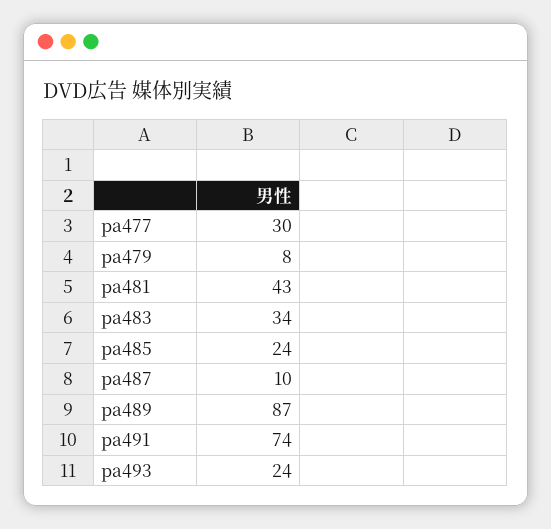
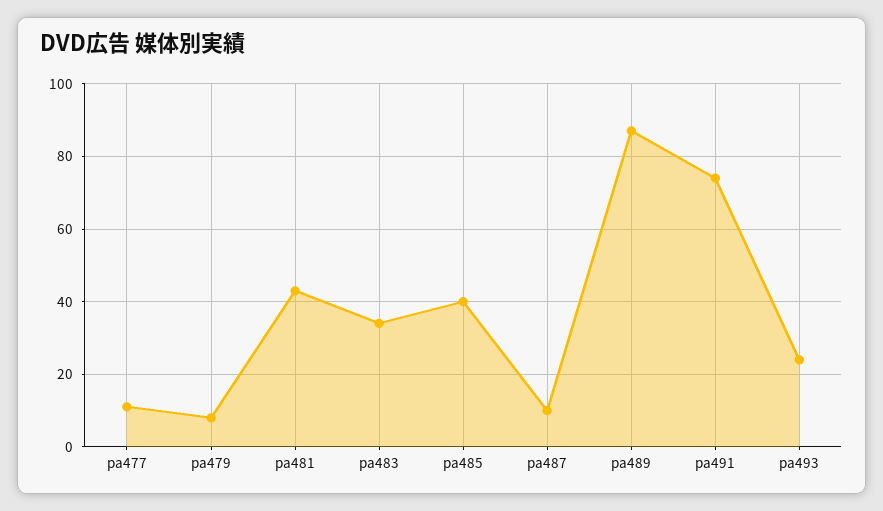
  {
-   "pa477": 30,
+   "pa477": 10,
    "pa479": 8,
    "pa481": 43,
    "pa483": 34,
-   "pa485": 24,
+   "pa485": 40,
    "pa487": 10,
    "pa489": 87,
    "pa491": 74,
    "pa493": 24
  }

